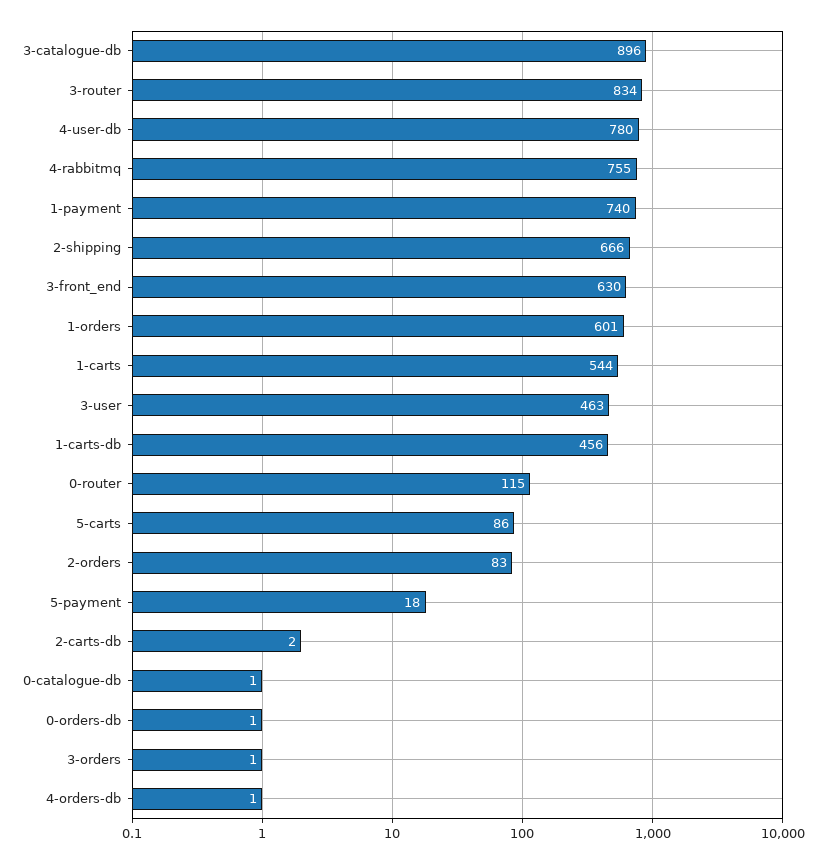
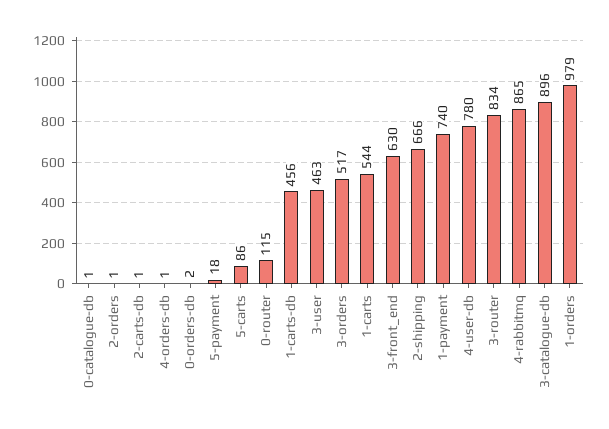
  {
    "3-catalogue-db": 896,
    "3-router": 834,
    "4-user-db": 780,
-   "4-rabbitmq": 755,
+   "4-rabbitmq": 865,
    "1-payment": 740,
    "2-shipping": 666,
    "3-front_end": 630,
-   "1-orders": 601,
+   "1-orders": 979,
    "1-carts": 544,
    "3-user": 463,
    "1-carts-db": 456,
    "0-router": 115,
    "5-carts": 86,
-   "2-orders": 83,
+   "2-orders": 1,
    "5-payment": 18,
-   "2-carts-db": 2,
+   "2-carts-db": 1,
    "0-catalogue-db": 1,
-   "0-orders-db": 1,
+   "0-orders-db": 2,
-   "3-orders": 1,
+   "3-orders": 517,
    "4-orders-db": 1
  }

